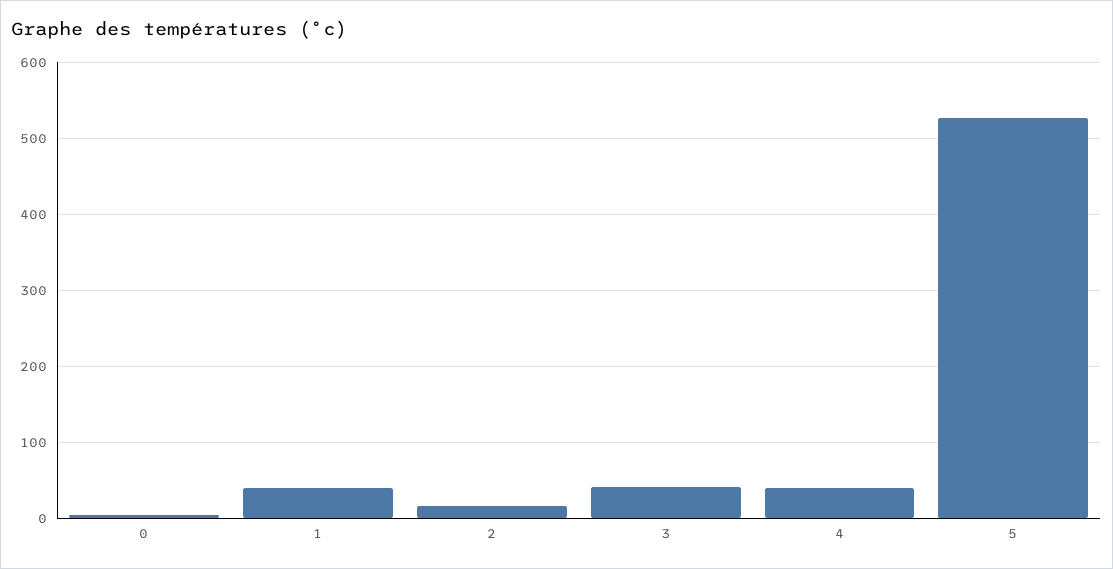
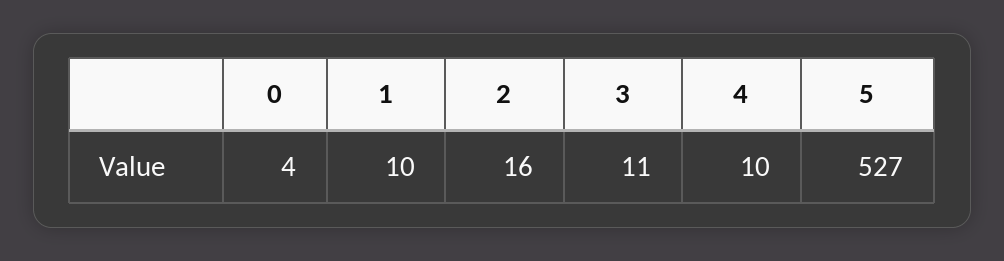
  {
    "0": 4,
-   "1": 40,
+   "1": 10,
    "2": 16,
-   "3": 40,
+   "3": 11,
-   "4": 40,
+   "4": 10,
    "5": 527
  }

